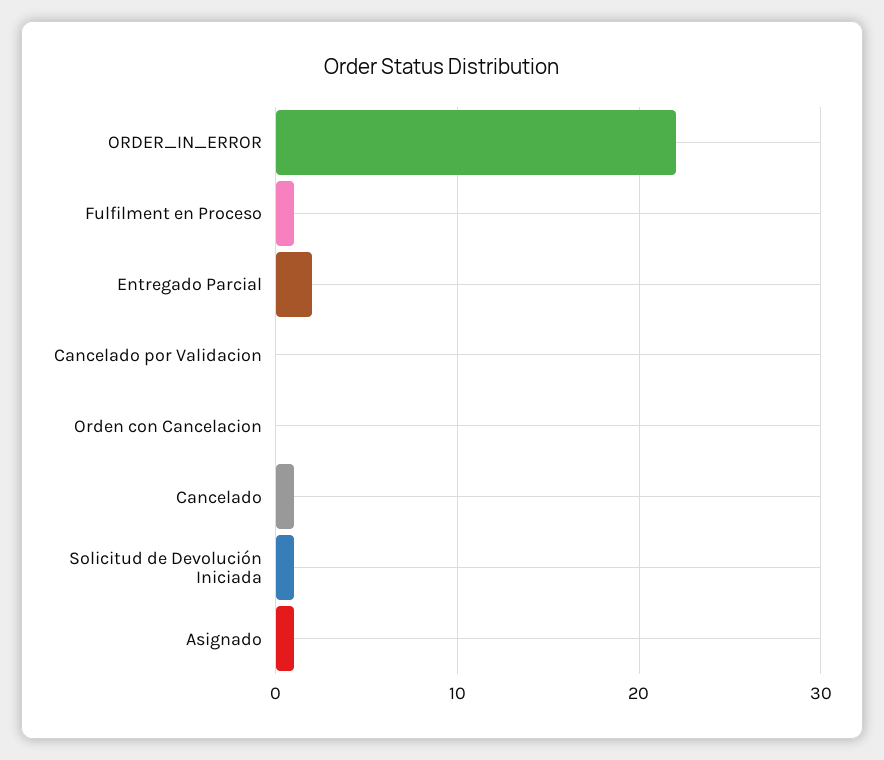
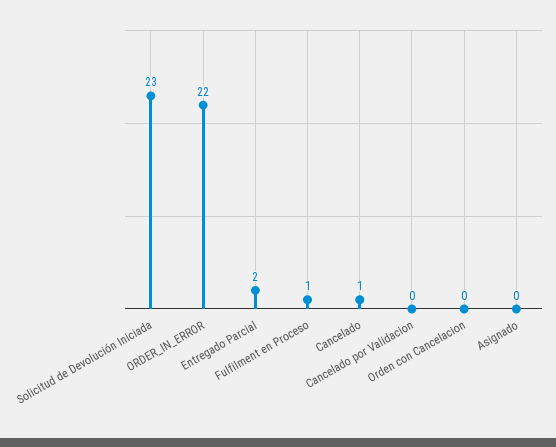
  {
    "ORDER_IN_ERROR": 22,
    "Fulfilment en Proceso": 1,
    "Entregado Parcial": 2,
    "Cancelado por Validacion": 0,
    "Orden con Cancelacion": 0,
    "Cancelado": 1,
-   "Solicitud de Devolución Iniciada": 1,
+   "Solicitud de Devolución Iniciada": 23,
-   "Asignado": 1
+   "Asignado": 0
  }

